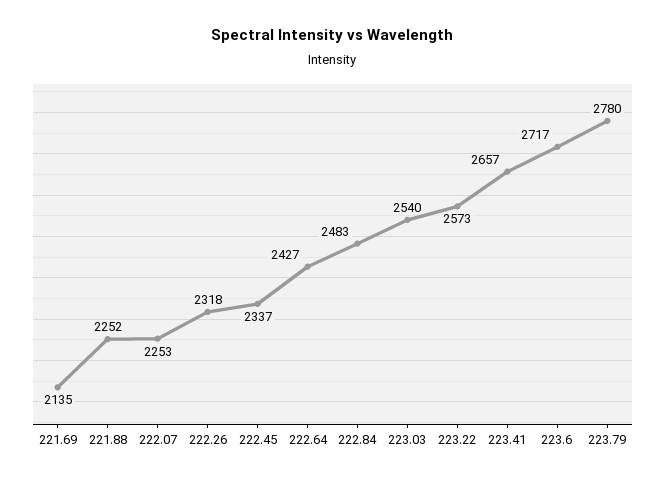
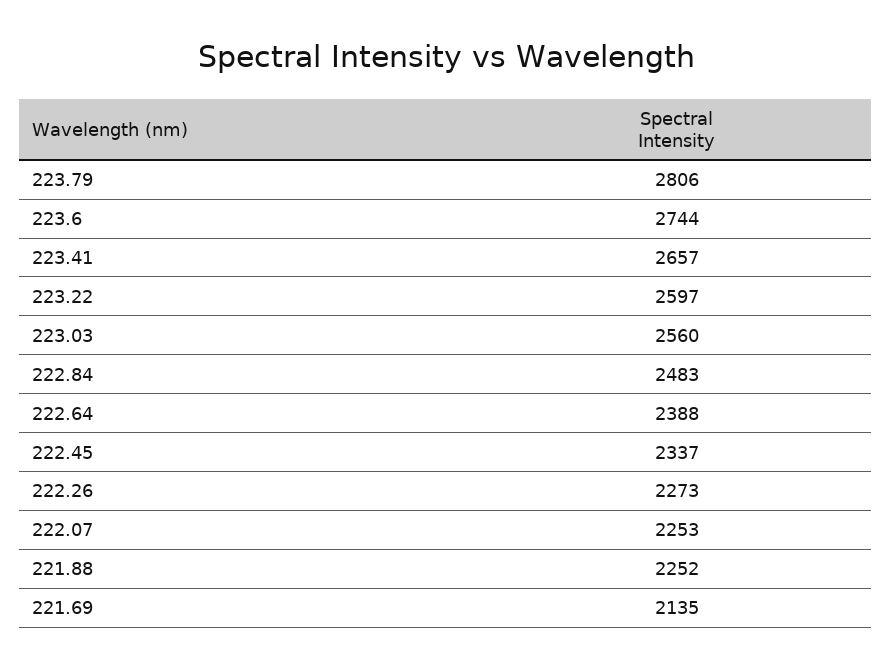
  {
    "221.69": 2135,
    "221.88": 2252,
    "222.07": 2253,
-   "222.26": 2318,
+   "222.26": 2273,
    "222.45": 2337,
-   "222.64": 2427,
+   "222.64": 2388,
    "222.84": 2483,
-   "223.03": 2540,
+   "223.03": 2560,
-   "223.22": 2573,
+   "223.22": 2597,
    "223.41": 2657,
-   "223.6": 2717,
+   "223.6": 2744,
-   "223.79": 2780
+   "223.79": 2806
  }

